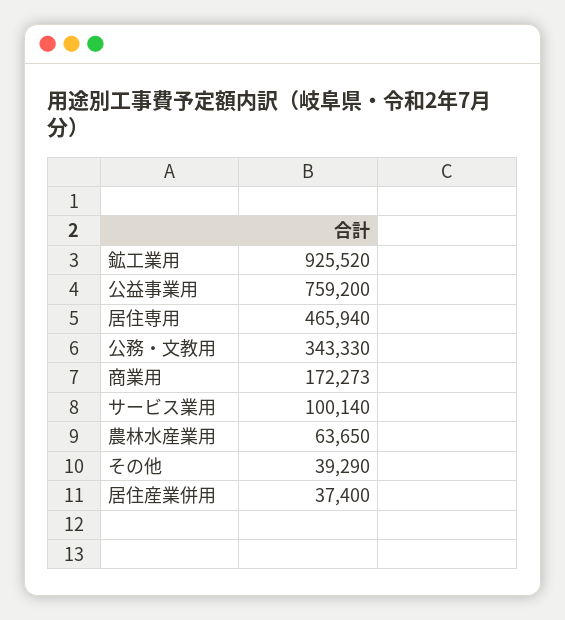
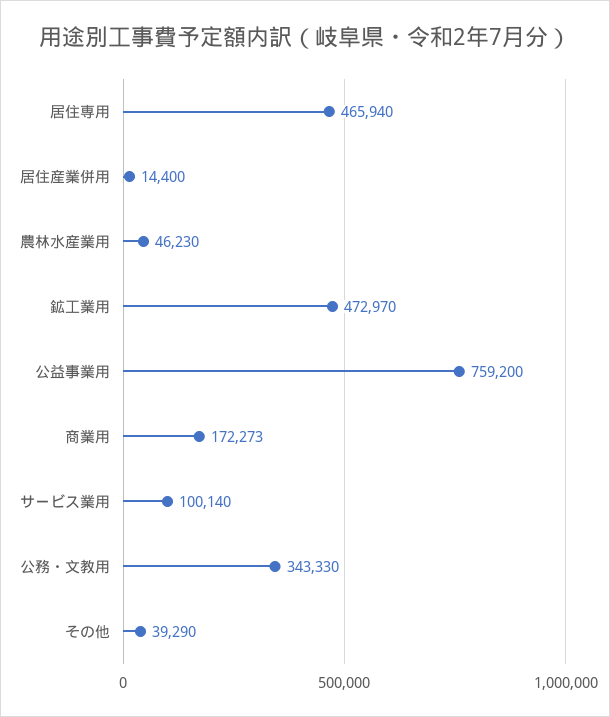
  {
-   "鉱工業用": 925520,
+   "鉱工業用": 472970,
    "公益事業用": 759200,
    "居住専用": 465940,
    "公務・文教用": 343330,
    "商業用": 172273,
    "サービス業用": 100140,
-   "農林水産業用": 63650,
+   "農林水産業用": 46230,
    "その他": 39290,
-   "居住産業併用": 37400
+   "居住産業併用": 14400
  }

